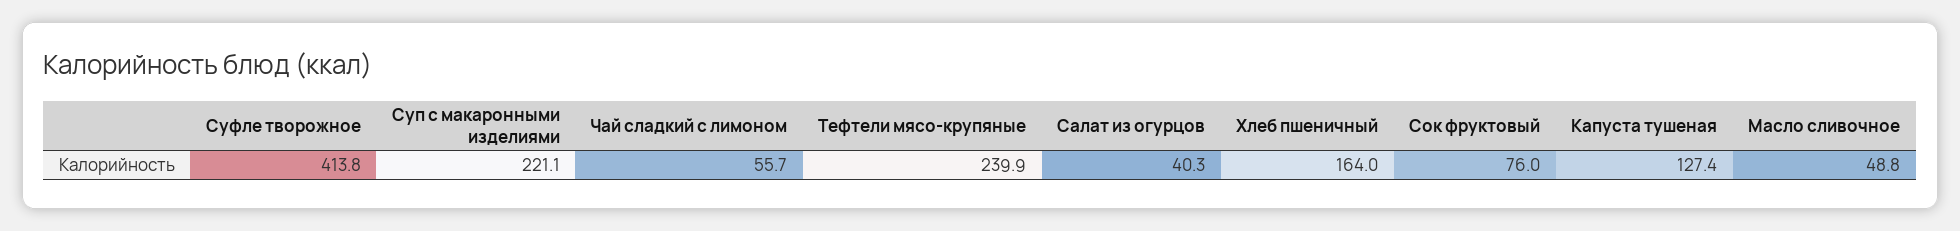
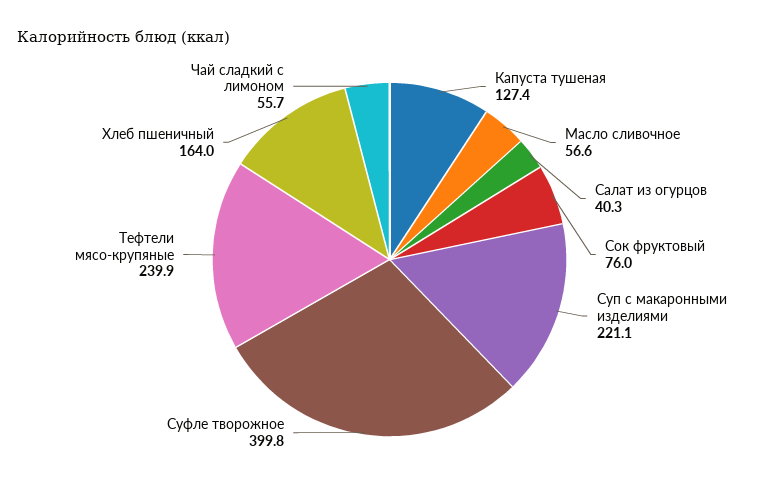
  {
-   "Суфле творожное": 413.8,
+   "Суфле творожное": 399.8,
    "Суп с макаронными изделиями": 221.1,
    "Чай сладкий с лимоном": 55.7,
    "Тефтели мясо-крупяные": 239.9,
    "Салат из огурцов": 40.3,
    "Хлеб пшеничный": 164,
    "Сок фруктовый": 76,
    "Капуста тушеная": 127.4,
-   "Масло сливочное": 48.8
+   "Масло сливочное": 56.6
  }

